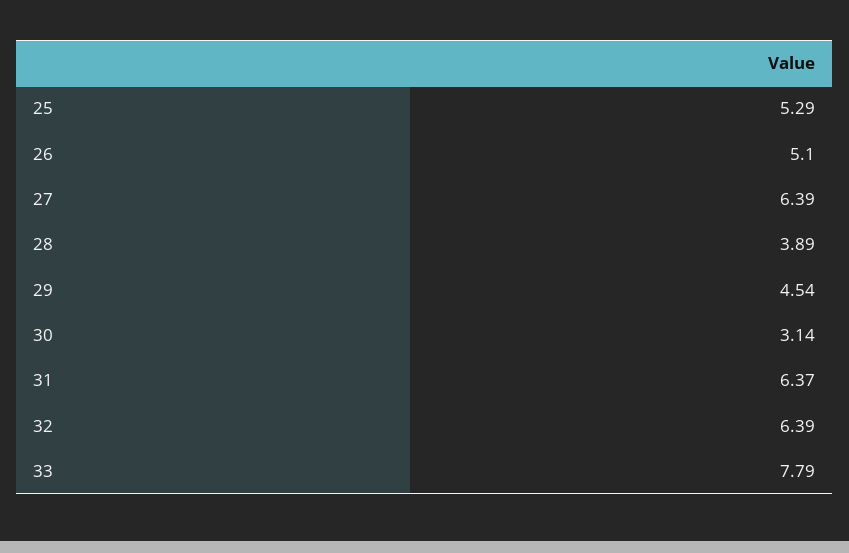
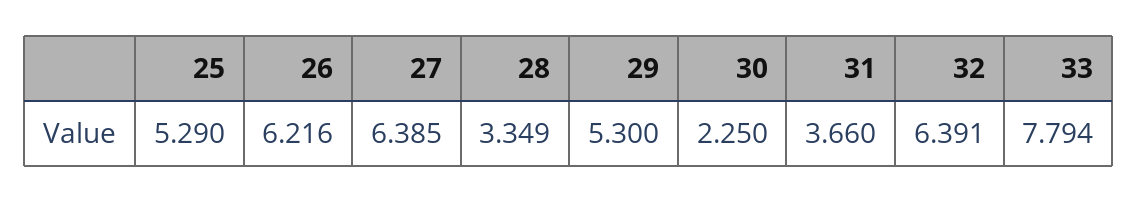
  {
    "25": 5.29,
-   "26": 5.1,
+   "26": 6.216,
    "27": 6.385,
-   "28": 3.89,
+   "28": 3.349,
-   "29": 4.54,
+   "29": 5.3,
-   "30": 3.14,
+   "30": 2.25,
-   "31": 6.37,
+   "31": 3.66,
    "32": 6.391,
    "33": 7.794
  }

